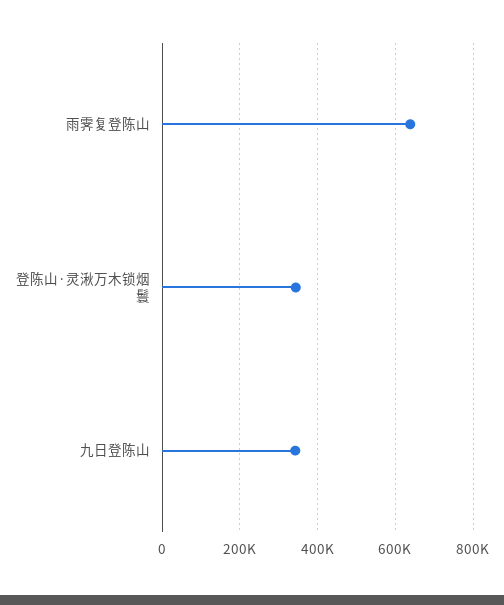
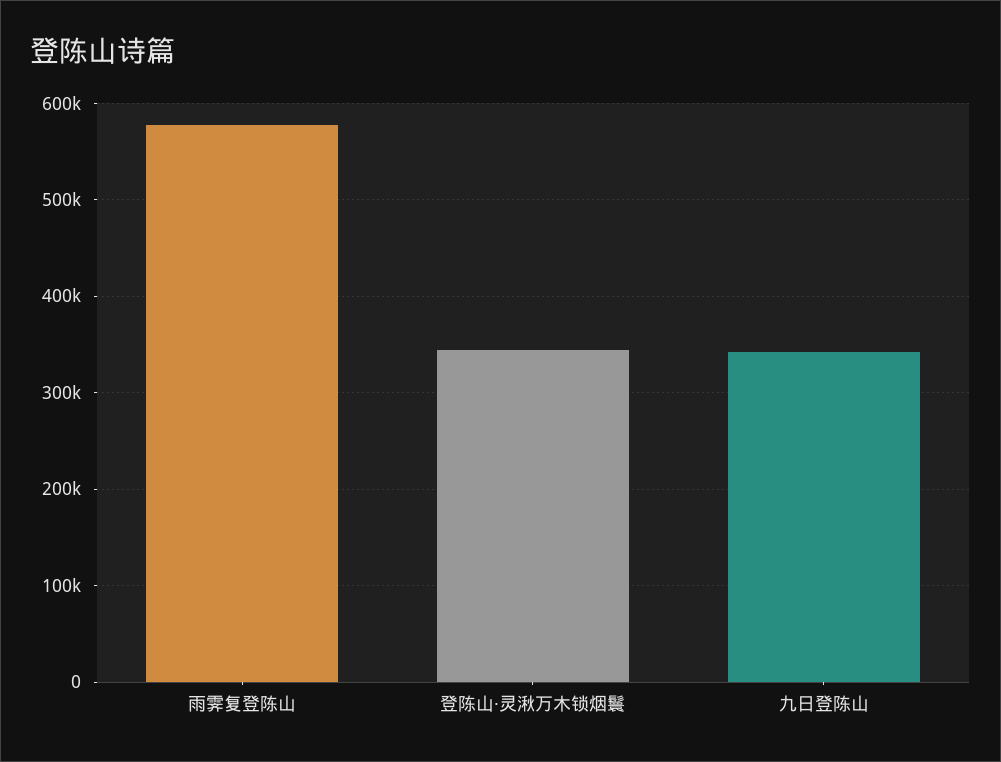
  {
-   "雨霁复登陈山": 640000,
+   "雨霁复登陈山": 580000,
    "登陈山·灵湫万木锁烟鬟": 340000,
    "九日登陈山": 340000
  }

